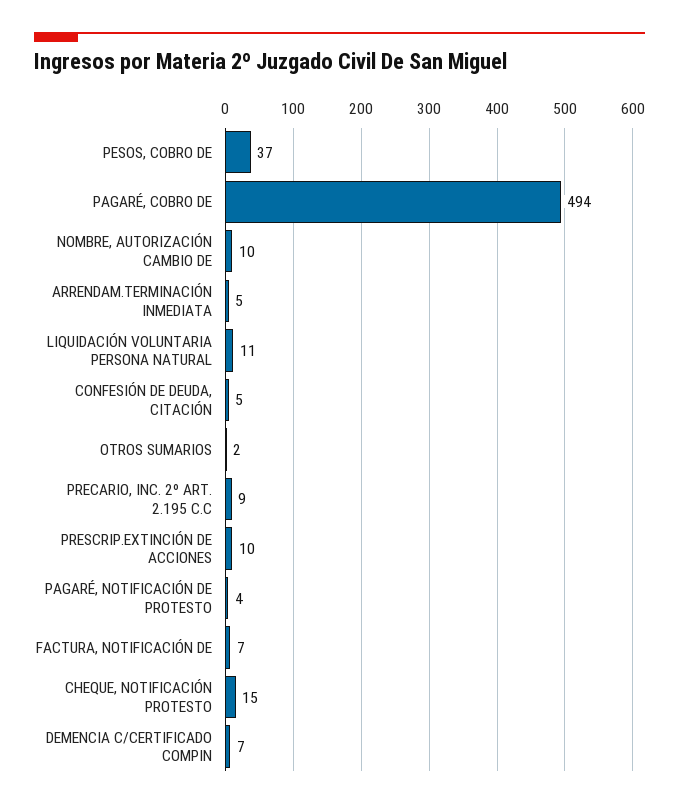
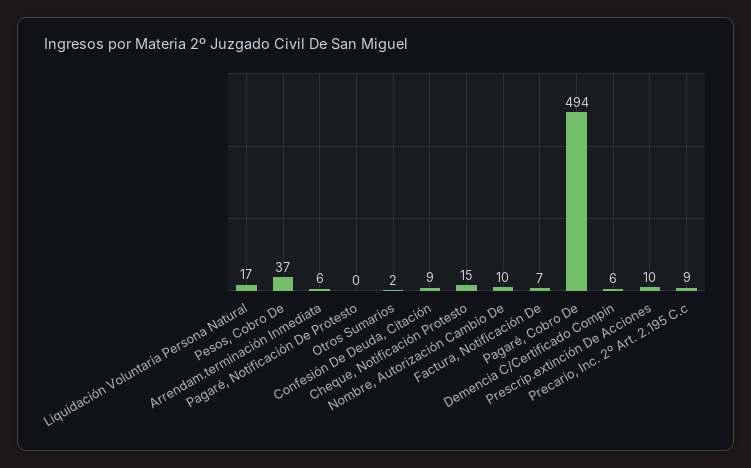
  {
    "PESOS, COBRO DE": 37,
    "PAGARÉ, COBRO DE": 494,
    "NOMBRE, AUTORIZACIÓN CAMBIO DE": 10,
-   "ARRENDAM.TERMINACIÓN INMEDIATA": 5,
+   "ARRENDAM.TERMINACIÓN INMEDIATA": 6,
-   "LIQUIDACIÓN VOLUNTARIA PERSONA NATURAL": 11,
+   "LIQUIDACIÓN VOLUNTARIA PERSONA NATURAL": 17,
-   "CONFESIÓN DE DEUDA, CITACIÓN": 5,
+   "CONFESIÓN DE DEUDA, CITACIÓN": 9,
    "OTROS SUMARIOS": 2,
    "PRECARIO, INC. 2º ART. 2.195 C.C": 9,
    "PRESCRIP.EXTINCIÓN DE ACCIONES": 10,
-   "PAGARÉ, NOTIFICACIÓN DE PROTESTO": 4,
+   "PAGARÉ, NOTIFICACIÓN DE PROTESTO": 0,
    "FACTURA, NOTIFICACIÓN DE": 7,
    "CHEQUE, NOTIFICACIÓN PROTESTO": 15,
-   "DEMENCIA C/CERTIFICADO COMPIN": 7
+   "DEMENCIA C/CERTIFICADO COMPIN": 6
  }

